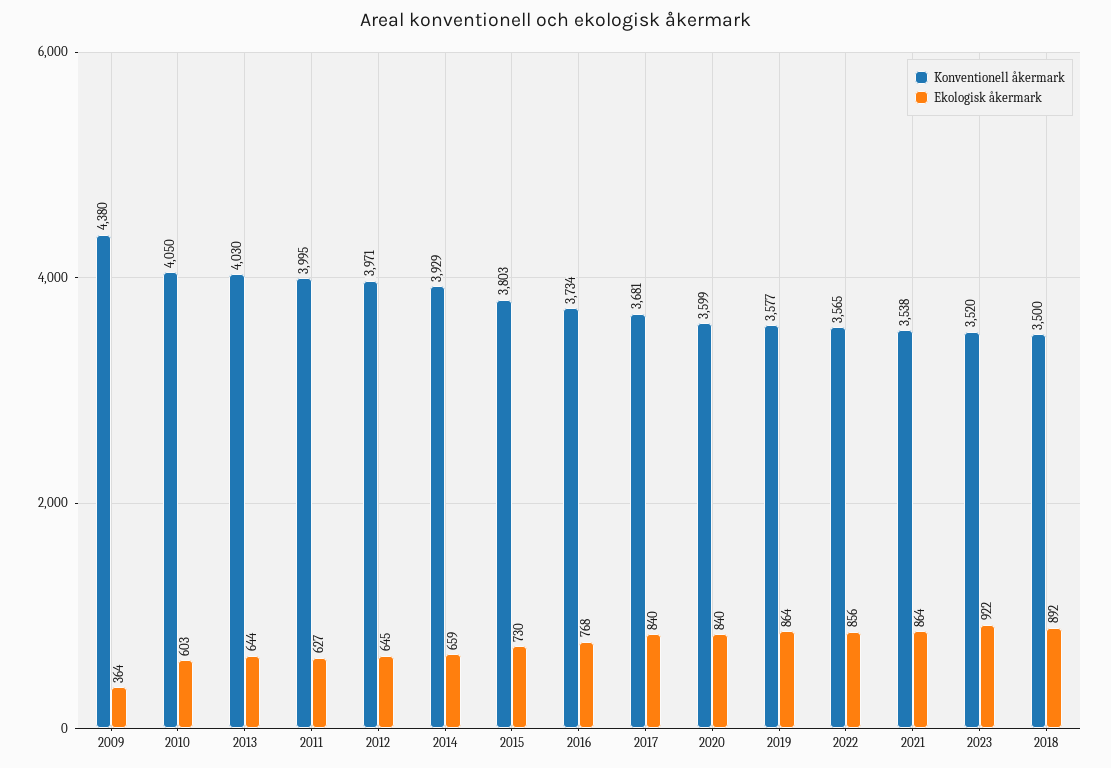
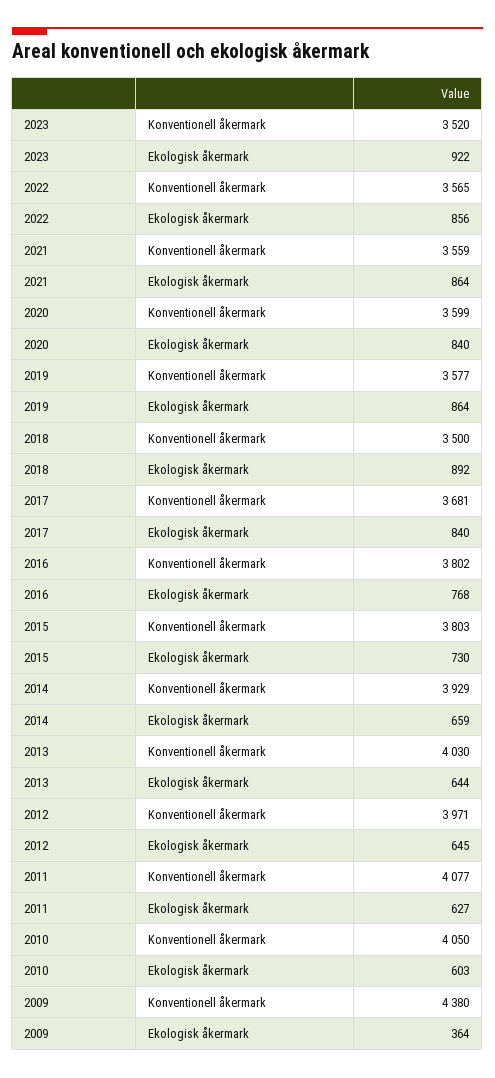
  {
    "Konventionell åkermark": {
      "2009": 4380,
      "2010": 4050,
      "2013": 4030,
-     "2011": 3995,
+     "2011": 4077,
      "2012": 3971,
      "2014": 3929,
      "2015": 3803,
-     "2016": 3734,
+     "2016": 3802,
      "2017": 3681,
      "2020": 3599,
      "2019": 3577,
      "2022": 3565,
-     "2021": 3538,
+     "2021": 3559,
      "2023": 3520,
      "2018": 3500
    },
    "Ekologisk åkermark": {
      "2009": 364,
      "2010": 603,
      "2013": 644,
      "2011": 627,
      "2012": 645,
      "2014": 659,
      "2015": 730,
      "2016": 768,
      "2017": 840,
      "2020": 840,
      "2019": 864,
      "2022": 856,
      "2021": 864,
      "2023": 922,
      "2018": 892
    }
  }

